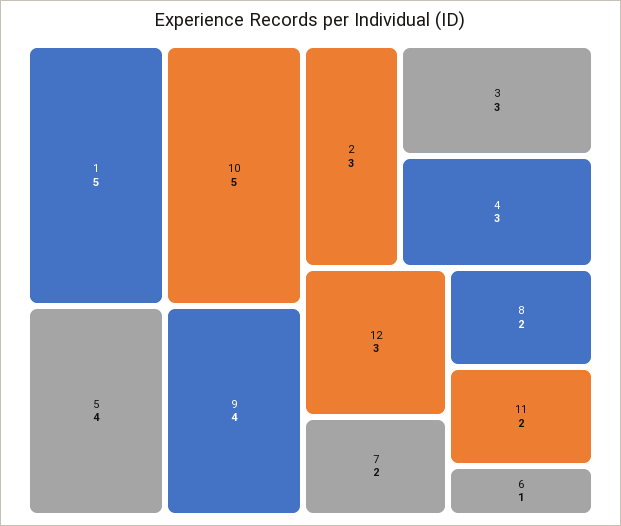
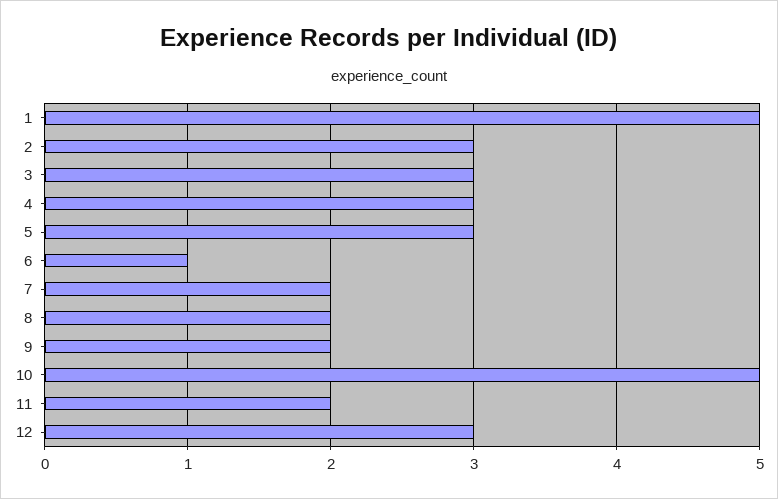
  {
    "1": 5,
    "10": 5,
-   "5": 4,
+   "5": 3,
-   "9": 4,
+   "9": 2,
    "2": 3,
    "3": 3,
    "4": 3,
    "12": 3,
    "7": 2,
    "8": 2,
    "11": 2,
    "6": 1
  }

